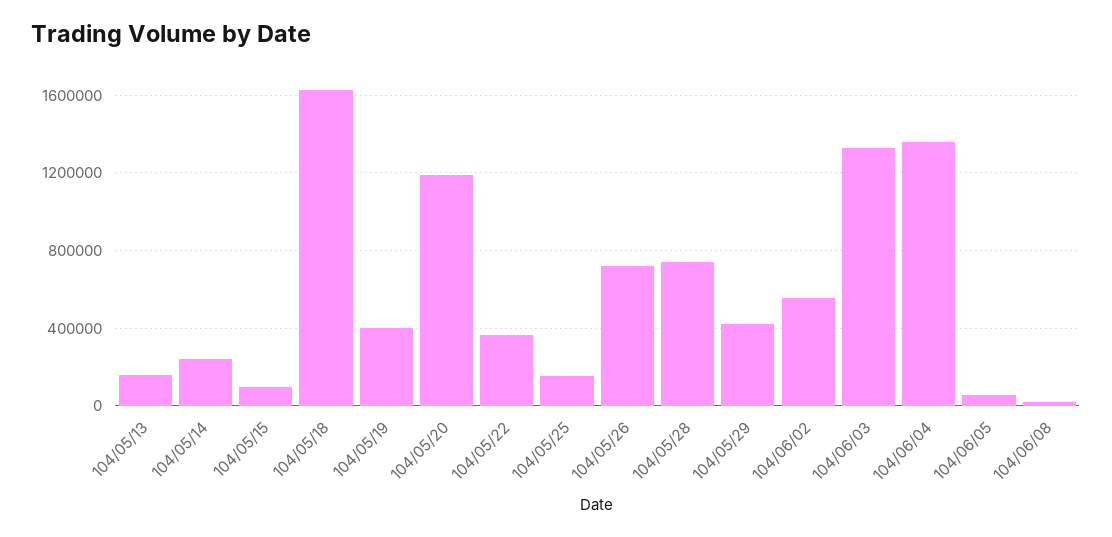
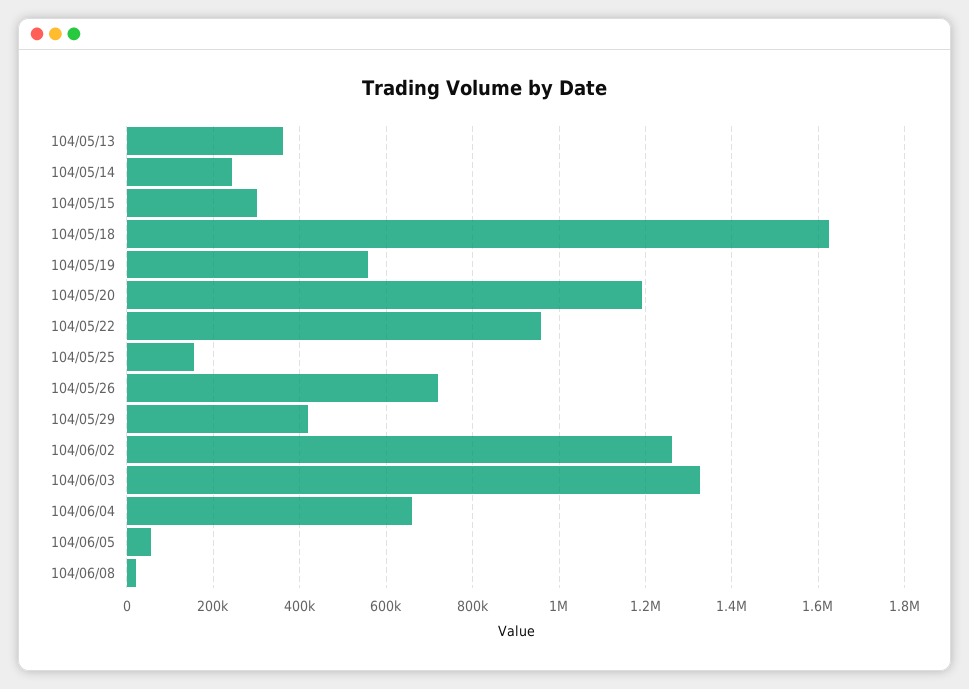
  {
-   "104/05/13": 150000,
+   "104/05/13": 360000,
    "104/05/14": 240000,
-   "104/05/15": 100000,
+   "104/05/15": 300000,
    "104/05/18": 1620000,
-   "104/05/19": 400000,
+   "104/05/19": 560000,
    "104/05/20": 1200000,
-   "104/05/22": 350000,
+   "104/05/22": 960000,
    "104/05/25": 160000,
    "104/05/26": 720000,
-   "104/05/28": 750000,
    "104/05/29": 420000,
-   "104/06/02": 550000,
+   "104/06/02": 1260000,
    "104/06/03": 1320000,
-   "104/06/04": 1350000,
+   "104/06/04": 660000,
    "104/06/05": 60000,
    "104/06/08": 20000
  }

